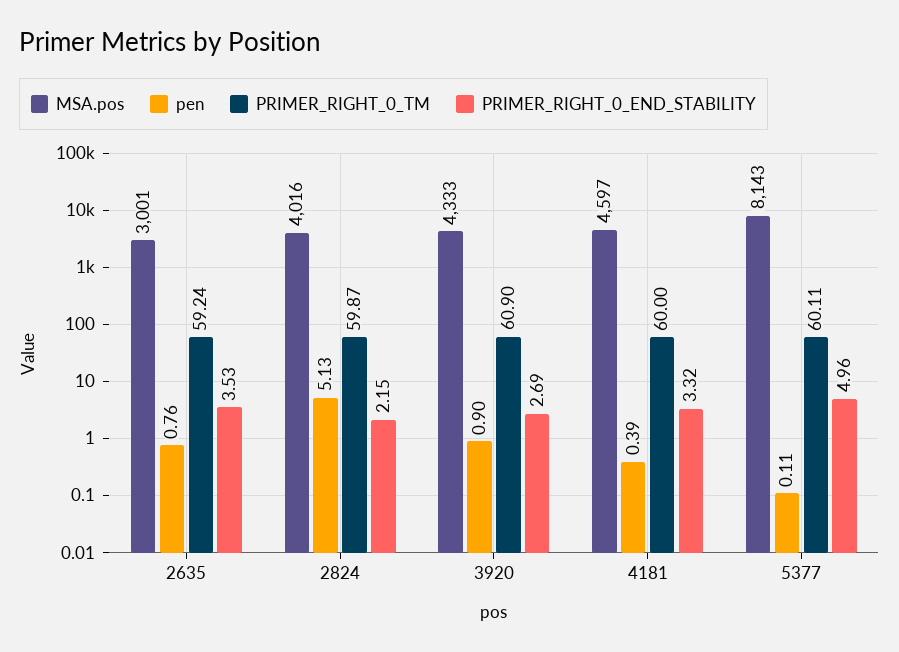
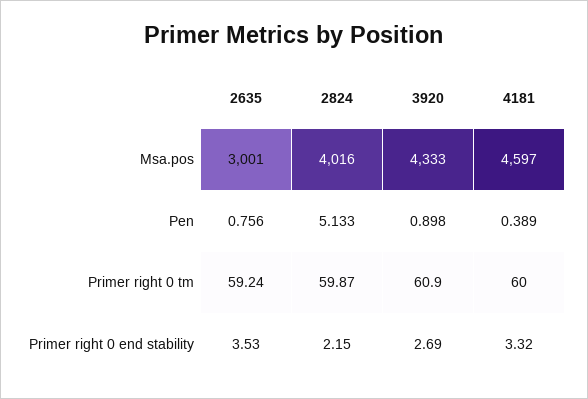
  {
    "MSA.pos": {
      "2635": 3001,
      "2824": 4016,
      "3920": 4333,
-     "4181": 4597,
+     "4181": 4597
-     "5377": 8143
    },
    "pen": {
      "2635": 0.756,
      "2824": 5.133,
      "3920": 0.898,
-     "4181": 0.389,
+     "4181": 0.389
-     "5377": 0.11
    },
    "PRIMER_RIGHT_0_TM": {
      "2635": 59.24,
      "2824": 59.87,
      "3920": 60.9,
-     "4181": 60,
+     "4181": 60
-     "5377": 60.11
    },
    "PRIMER_RIGHT_0_END_STABILITY": {
      "2635": 3.53,
      "2824": 2.15,
      "3920": 2.69,
-     "4181": 3.32,
+     "4181": 3.32
-     "5377": 4.96
    }
  }

